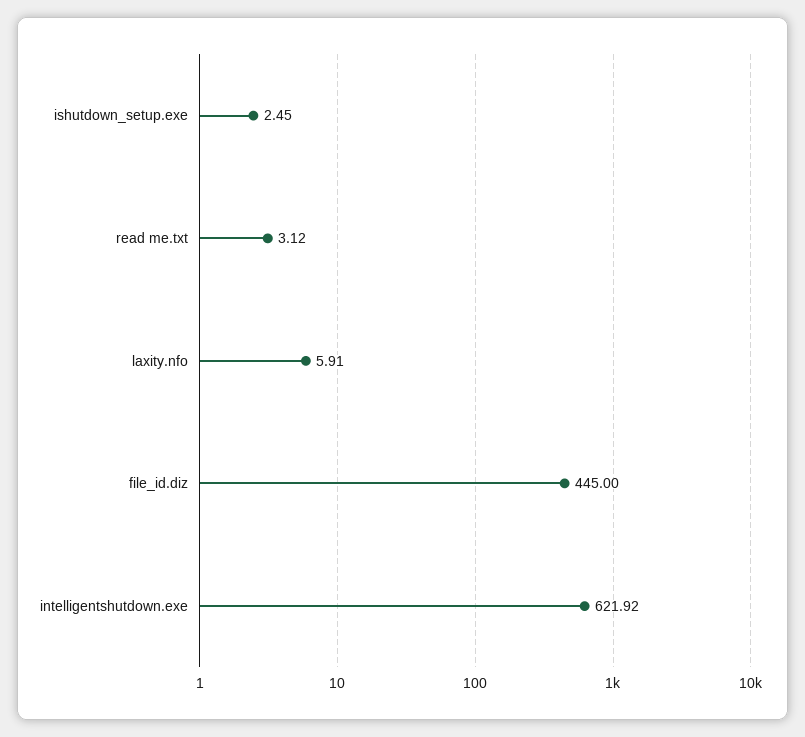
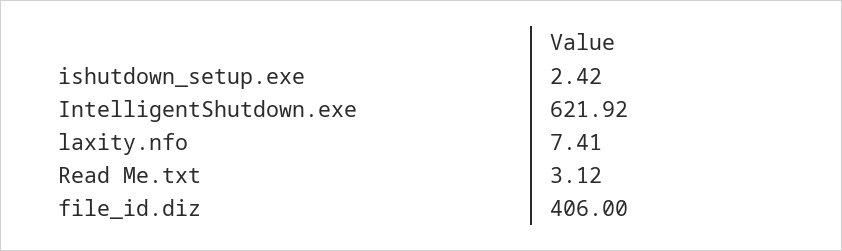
  {
-   "ishutdown_setup.exe": 2.45,
+   "ishutdown_setup.exe": 2.42,
    "read me.txt": 3.12,
-   "laxity.nfo": 5.91,
+   "laxity.nfo": 7.41,
-   "file_id.diz": 445,
+   "file_id.diz": 406,
    "intelligentshutdown.exe": 621.92
  }

